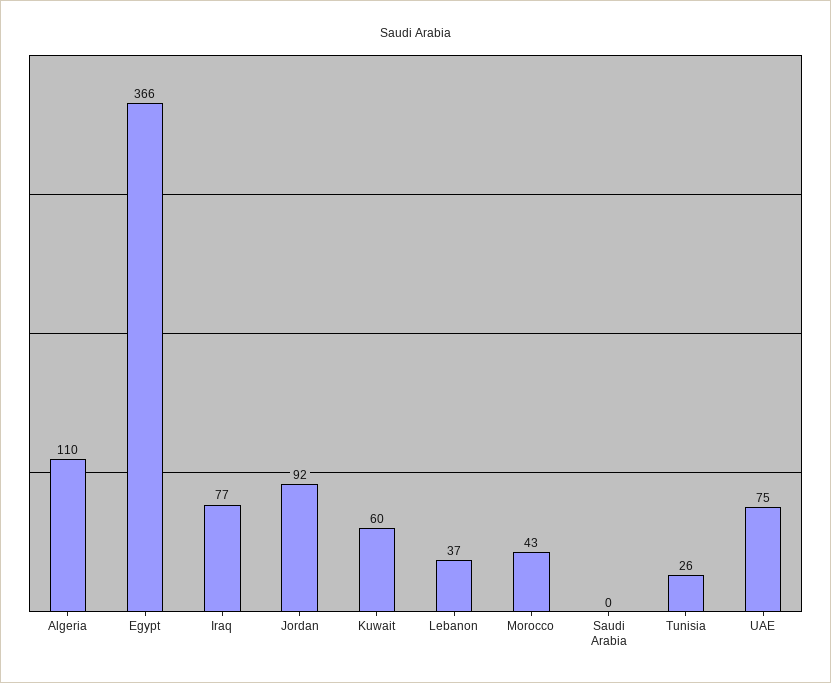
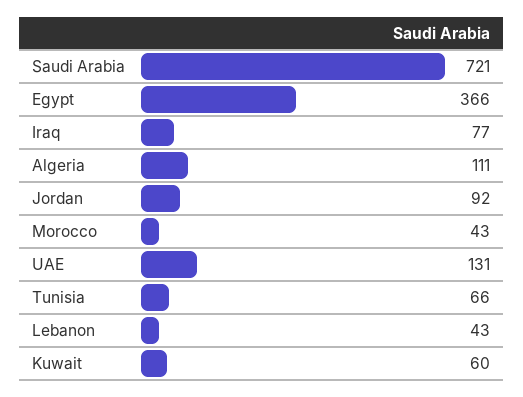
  {
-   "Algeria": 110,
+   "Algeria": 111,
    "Egypt": 366,
    "Iraq": 77,
    "Jordan": 92,
    "Kuwait": 60,
-   "Lebanon": 37,
+   "Lebanon": 43,
    "Morocco": 43,
-   "Saudi Arabia": 0,
+   "Saudi Arabia": 721,
-   "Tunisia": 26,
+   "Tunisia": 66,
-   "UAE": 75
+   "UAE": 131
  }

